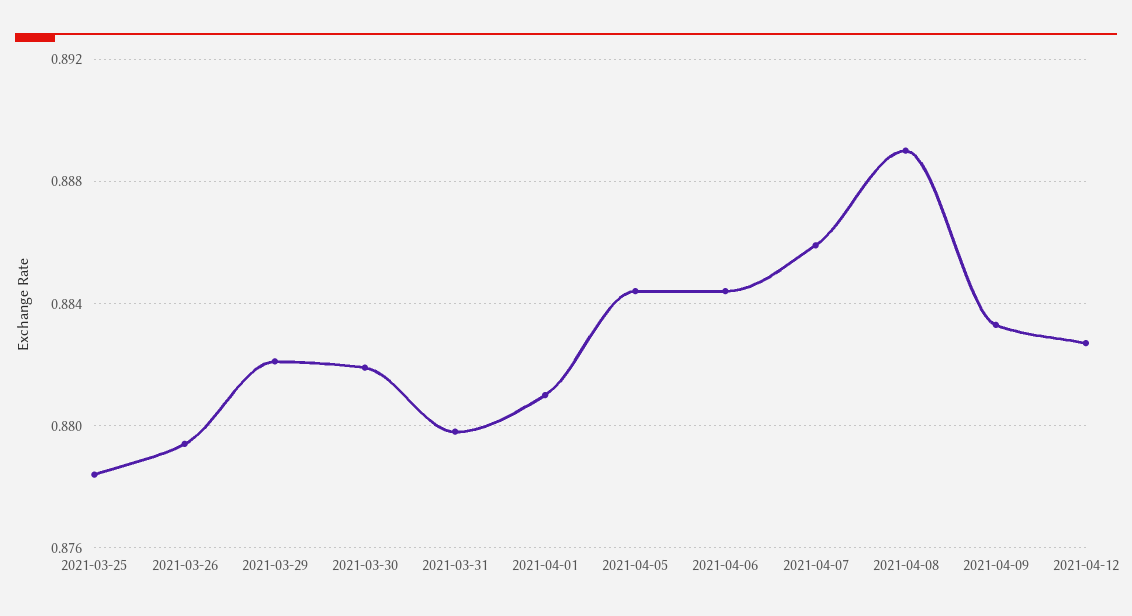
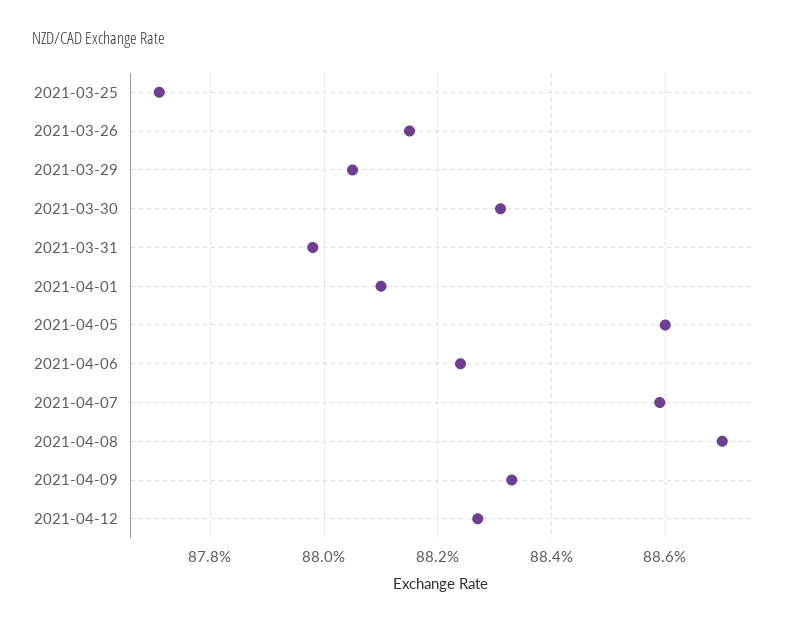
  {
-   "2021-03-25": 0.8785,
+   "2021-03-25": 0.877,
-   "2021-03-26": 0.8795,
+   "2021-03-26": 0.8815,
-   "2021-03-29": 0.882,
+   "2021-03-29": 0.8805,
-   "2021-03-30": 0.882,
+   "2021-03-30": 0.883,
    "2021-03-31": 0.88,
    "2021-04-01": 0.881,
-   "2021-04-05": 0.8845,
+   "2021-04-05": 0.886,
-   "2021-04-06": 0.8845,
+   "2021-04-06": 0.8825,
    "2021-04-07": 0.886,
-   "2021-04-08": 0.889,
+   "2021-04-08": 0.887,
    "2021-04-09": 0.8835,
    "2021-04-12": 0.8825
  }

